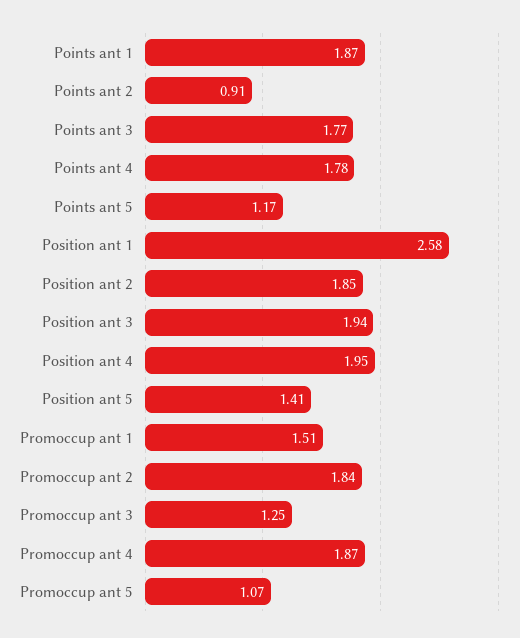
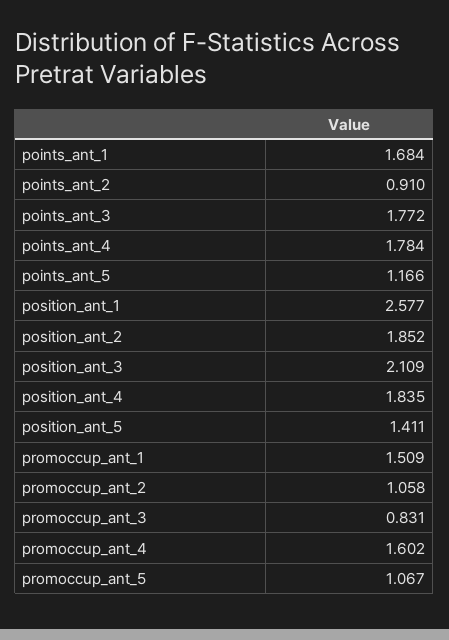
  {
-   "Points ant 1": 1.87,
+   "Points ant 1": 1.684,
    "Points ant 2": 0.91,
    "Points ant 3": 1.772,
    "Points ant 4": 1.784,
    "Points ant 5": 1.166,
    "Position ant 1": 2.577,
    "Position ant 2": 1.852,
-   "Position ant 3": 1.94,
+   "Position ant 3": 2.109,
-   "Position ant 4": 1.95,
+   "Position ant 4": 1.835,
    "Position ant 5": 1.411,
    "Promoccup ant 1": 1.509,
-   "Promoccup ant 2": 1.84,
+   "Promoccup ant 2": 1.058,
-   "Promoccup ant 3": 1.25,
+   "Promoccup ant 3": 0.831,
-   "Promoccup ant 4": 1.87,
+   "Promoccup ant 4": 1.602,
    "Promoccup ant 5": 1.067
  }

